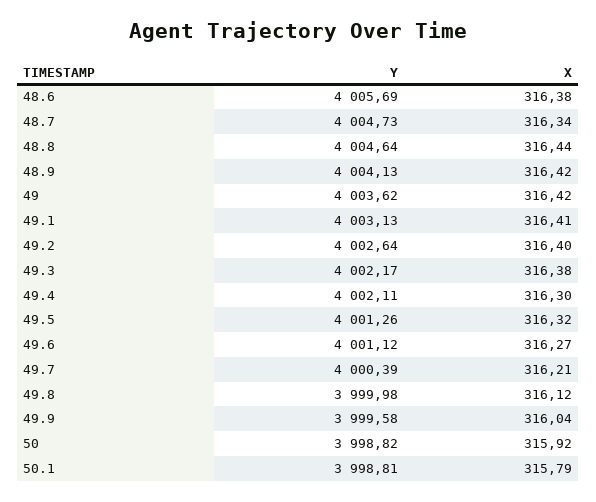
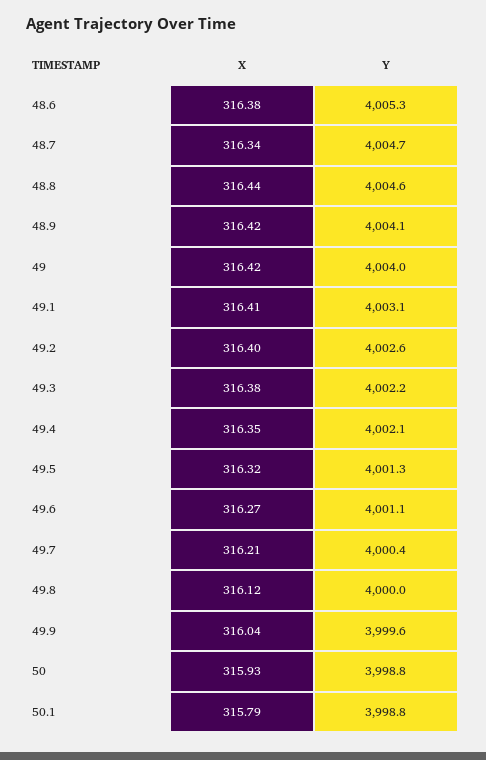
  {
    "Y": {
-     "48.6": 4005.69,
+     "48.6": 4005.3,
      "48.7": 4004.73,
      "48.8": 4004.64,
      "48.9": 4004.13,
-     "49": 4003.62,
+     "49": 4004,
      "49.1": 4003.13,
      "49.2": 4002.64,
      "49.3": 4002.17,
      "49.4": 4002.11,
      "49.5": 4001.26,
      "49.6": 4001.12,
      "49.7": 4000.39,
      "49.8": 3999.98,
      "49.9": 3999.58,
      "50": 3998.82,
      "50.1": 3998.81
    },
    "X": {
      "48.6": 316.38,
      "48.7": 316.34,
      "48.8": 316.44,
      "48.9": 316.42,
      "49": 316.42,
      "49.1": 316.41,
      "49.2": 316.4,
      "49.3": 316.38,
-     "49.4": 316.3,
+     "49.4": 316.35,
      "49.5": 316.32,
      "49.6": 316.27,
      "49.7": 316.21,
      "49.8": 316.12,
      "49.9": 316.04,
-     "50": 315.92,
+     "50": 315.93,
      "50.1": 315.79
    }
  }

